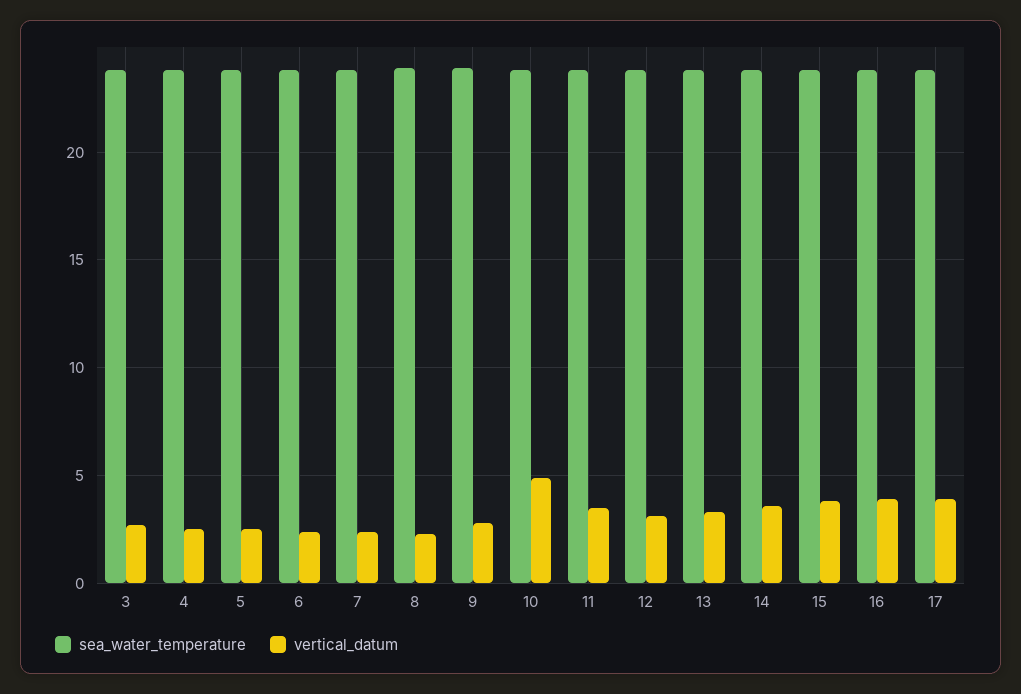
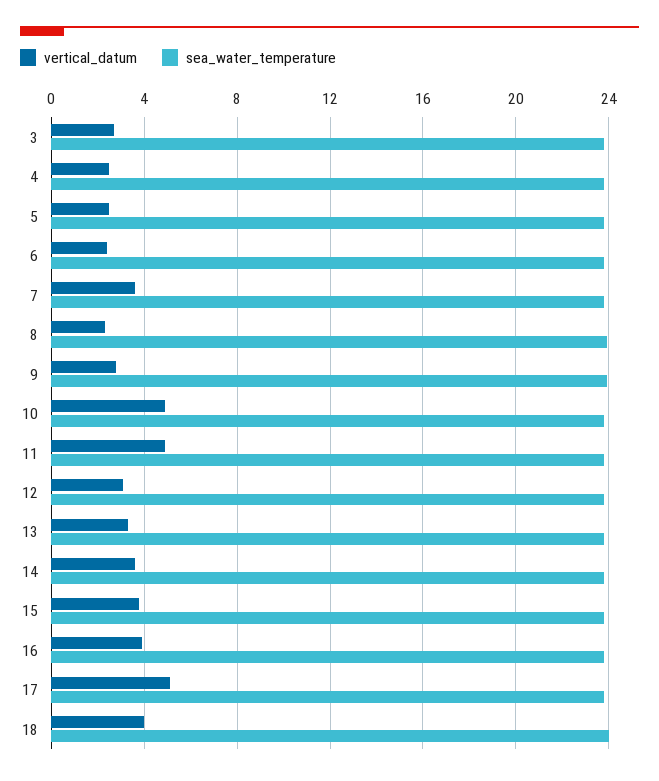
  {
    "sea_water_temperature": {
      "3": 24,
      "4": 24,
      "5": 24,
      "6": 24,
      "7": 24,
      "8": 24,
      "9": 24,
      "10": 24,
      "11": 24,
      "12": 24,
      "13": 24,
      "14": 24,
      "15": 24,
      "16": 24,
-     "17": 24
+     "17": 24,
+     "18": 24
    },
    "vertical_datum": {
      "3": 2.5,
      "4": 2.5,
      "5": 2.5,
      "6": 2.5,
-     "7": 2.5,
+     "7": 3.5,
      "8": 2.5,
      "9": 3,
      "10": 5,
-     "11": 3.5,
+     "11": 5,
      "12": 3,
      "13": 3.5,
      "14": 3.5,
      "15": 4,
      "16": 4,
-     "17": 4
+     "17": 5,
+     "18": 4
    }
  }

